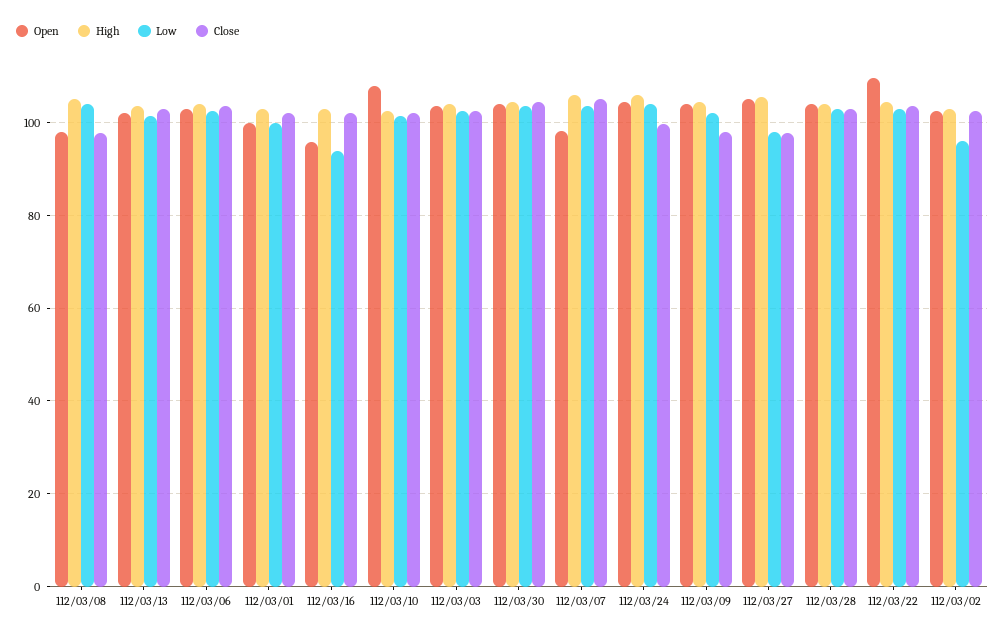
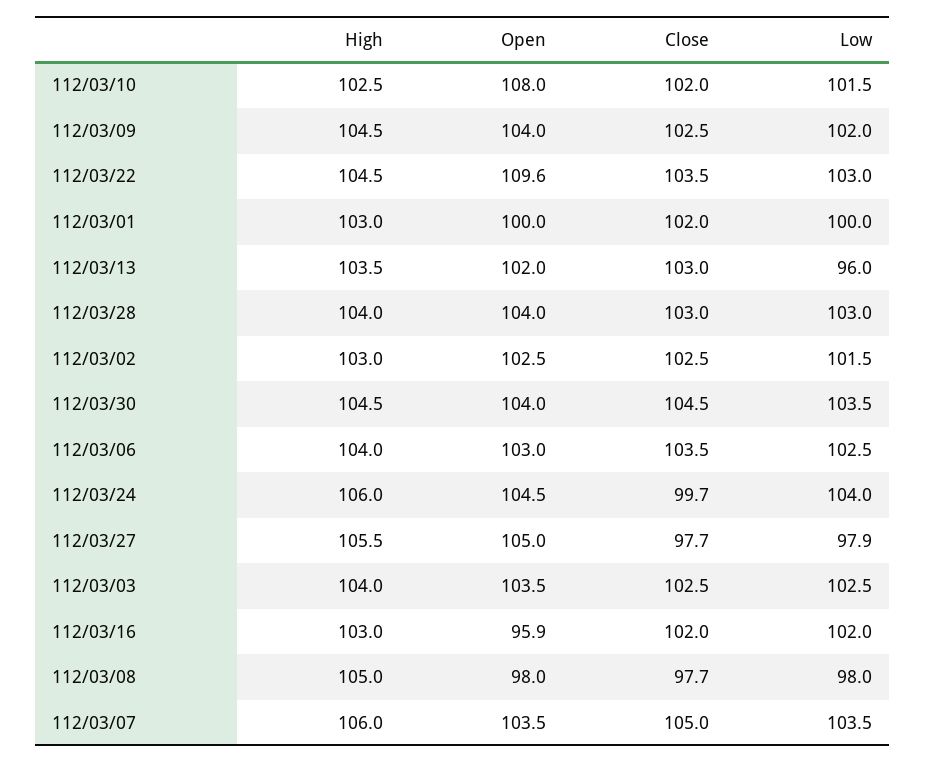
  {
    "Open": {
      "112/03/08": 98,
      "112/03/13": 102,
      "112/03/06": 103,
      "112/03/01": 100,
      "112/03/16": 95.9,
      "112/03/10": 108,
      "112/03/03": 103.5,
      "112/03/30": 104,
-     "112/03/07": 98,
+     "112/03/07": 103.5,
      "112/03/24": 104.5,
      "112/03/09": 104,
      "112/03/27": 105,
      "112/03/28": 104,
      "112/03/22": 109.6,
      "112/03/02": 102.5
    },
    "High": {
      "112/03/08": 105,
      "112/03/13": 103.5,
      "112/03/06": 104,
      "112/03/01": 103,
      "112/03/16": 103,
      "112/03/10": 102.5,
      "112/03/03": 104,
      "112/03/30": 104.5,
      "112/03/07": 106,
      "112/03/24": 106,
      "112/03/09": 104.5,
      "112/03/27": 105.5,
      "112/03/28": 104,
      "112/03/22": 104.5,
      "112/03/02": 103
    },
    "Low": {
-     "112/03/08": 104,
+     "112/03/08": 98,
-     "112/03/13": 102,
+     "112/03/13": 96,
      "112/03/06": 102.5,
      "112/03/01": 100,
-     "112/03/16": 94,
+     "112/03/16": 102,
      "112/03/10": 101.5,
      "112/03/03": 102.5,
      "112/03/30": 103.5,
      "112/03/07": 103.5,
      "112/03/24": 104,
      "112/03/09": 102,
      "112/03/27": 97.9,
      "112/03/28": 103,
      "112/03/22": 103,
-     "112/03/02": 96
+     "112/03/02": 101.5
    },
    "Close": {
      "112/03/08": 97.7,
      "112/03/13": 103,
      "112/03/06": 103.5,
      "112/03/01": 102,
      "112/03/16": 102,
      "112/03/10": 102,
      "112/03/03": 102.5,
      "112/03/30": 104.5,
      "112/03/07": 105,
      "112/03/24": 99.7,
-     "112/03/09": 98,
+     "112/03/09": 102.5,
      "112/03/27": 97.7,
      "112/03/28": 103,
      "112/03/22": 103.5,
      "112/03/02": 102.5
    }
  }

